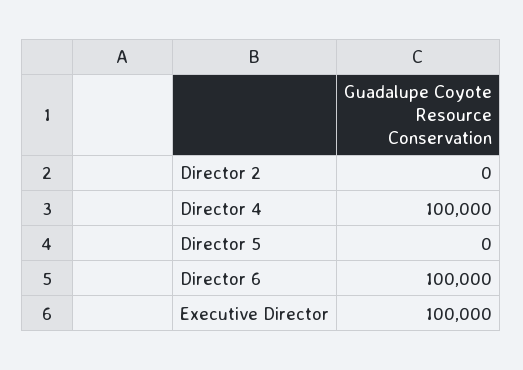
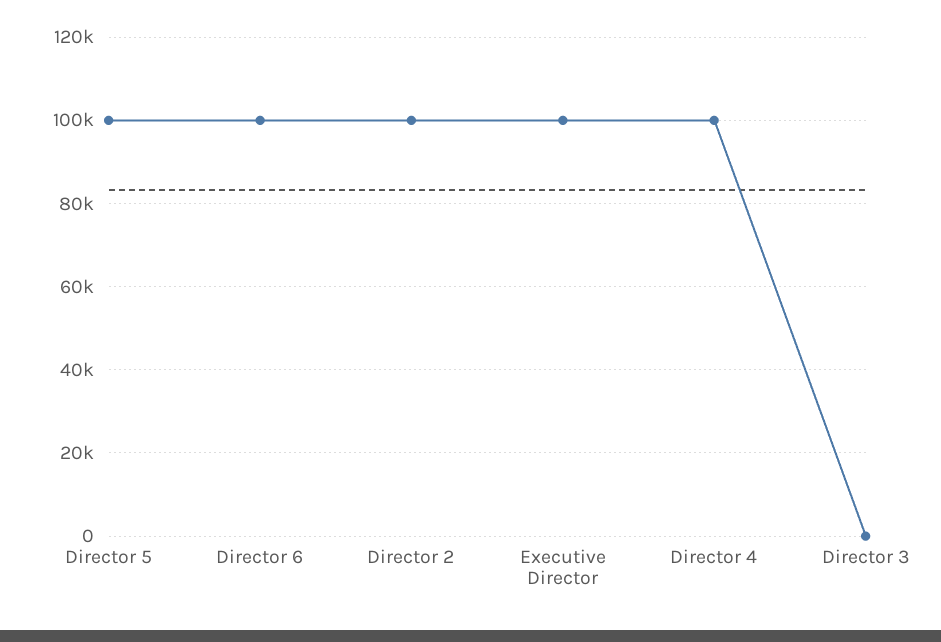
  {
-   "Director 2": 0,
+   "Director 2": 100000,
    "Director 4": 100000,
-   "Director 5": 0,
+   "Director 5": 100000,
    "Director 6": 100000,
-   "Executive Director": 100000
+   "Executive Director": 100000,
+   "Director 3": 0
  }

